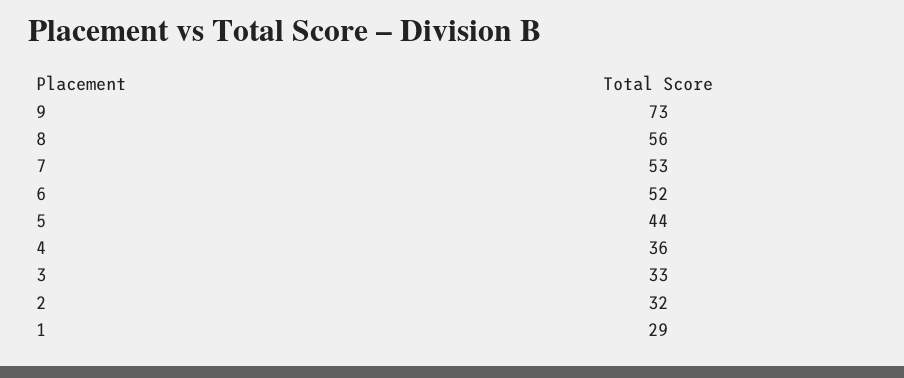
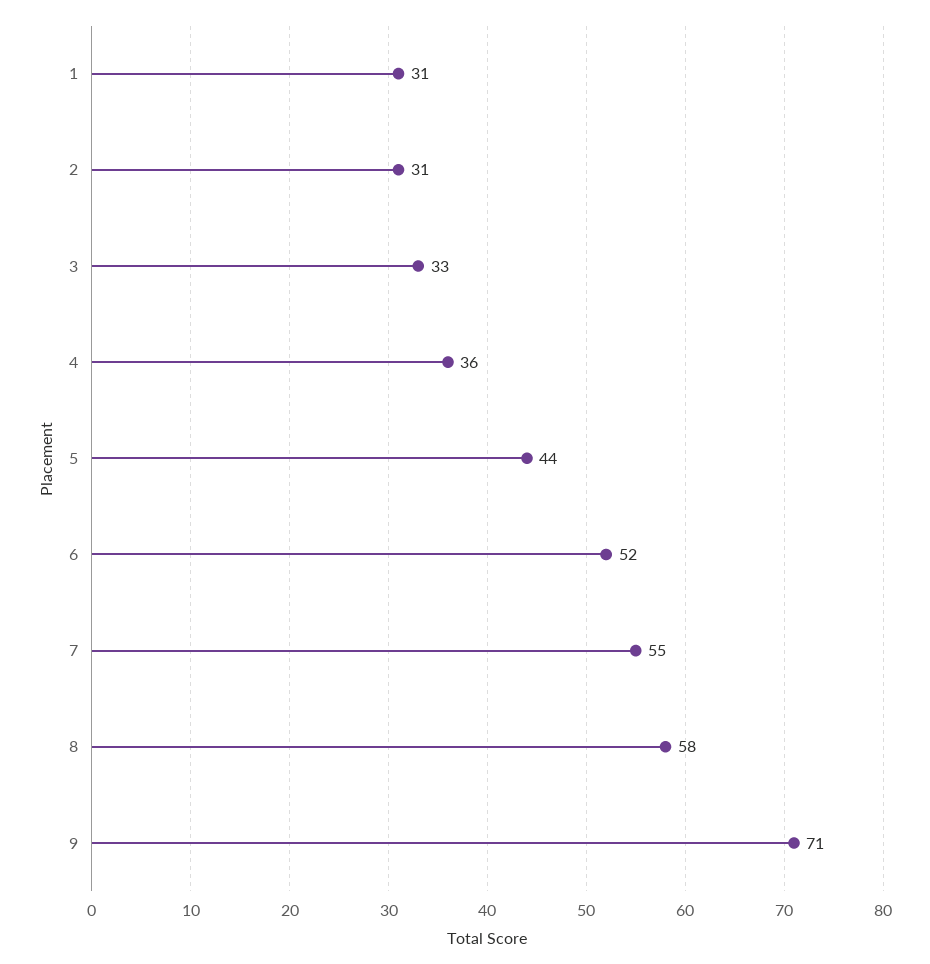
  {
-   "9": 73,
+   "9": 71,
-   "8": 56,
+   "8": 58,
-   "7": 53,
+   "7": 55,
    "6": 52,
    "5": 44,
    "4": 36,
    "3": 33,
-   "2": 32,
+   "2": 31,
-   "1": 29
+   "1": 31
  }

